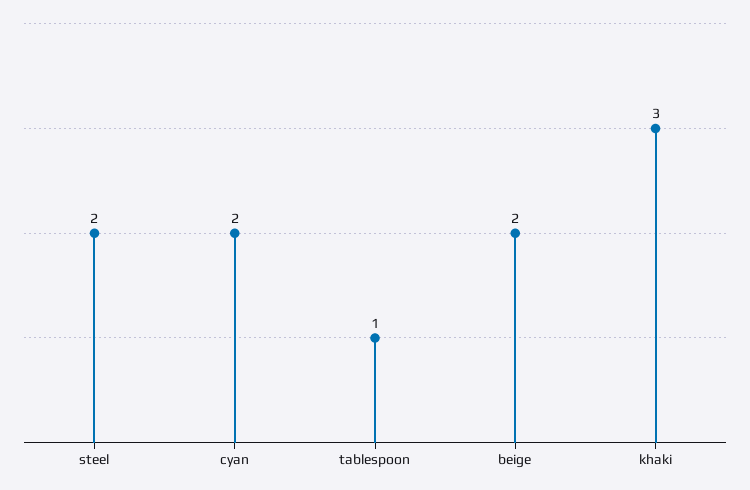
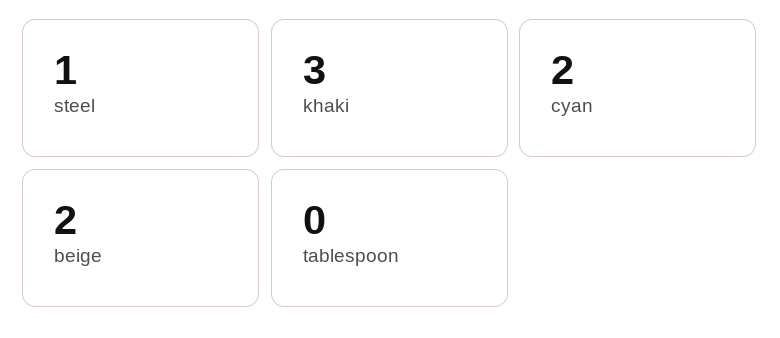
  {
-   "steel": 2,
+   "steel": 1,
    "cyan": 2,
-   "tablespoon": 1,
+   "tablespoon": 0,
    "beige": 2,
    "khaki": 3
  }

